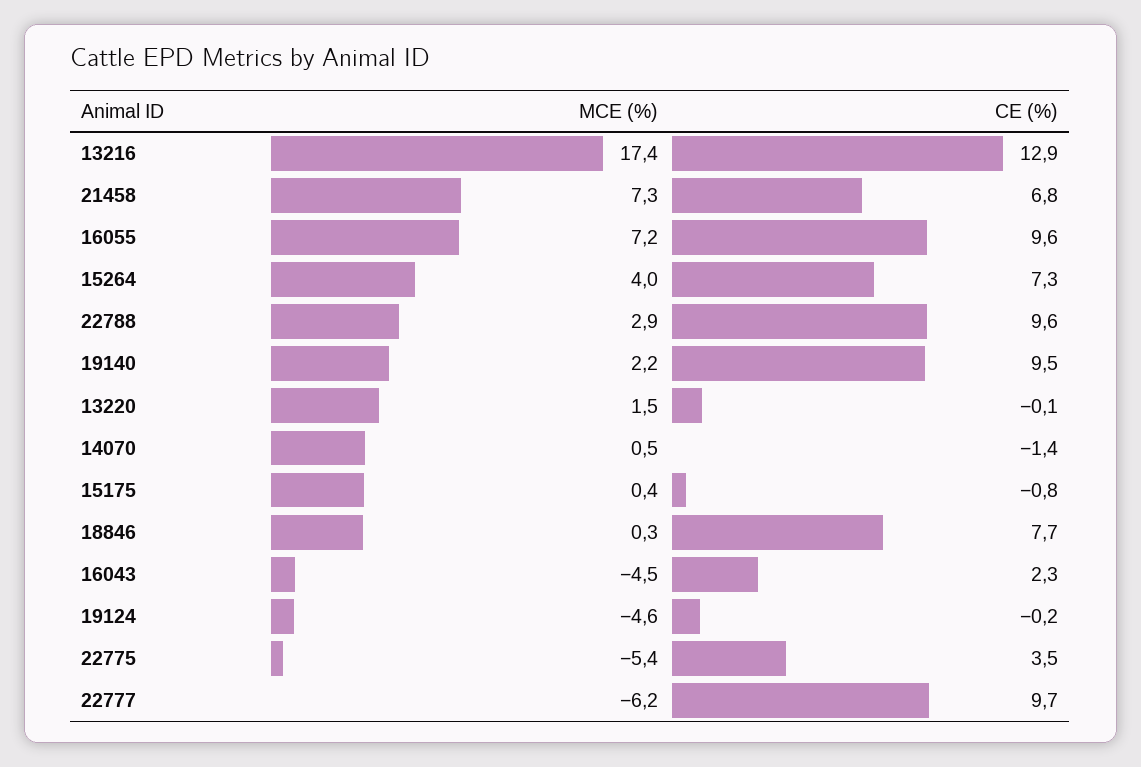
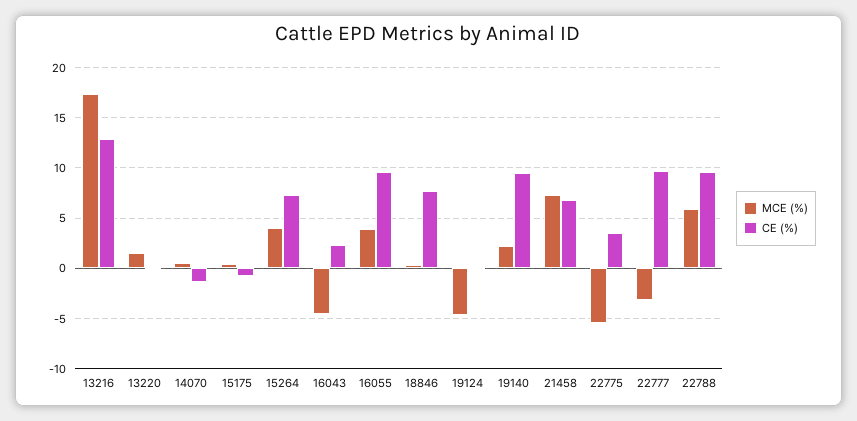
  {
    "MCE (%)": {
      "13216": 17.4,
      "21458": 7.3,
-     "16055": 7.2,
+     "16055": 4,
      "15264": 4,
-     "22788": 2.9,
+     "22788": 6,
      "19140": 2.2,
      "13220": 1.5,
      "14070": 0.5,
      "15175": 0.4,
      "18846": 0.3,
      "16043": -4.5,
      "19124": -4.6,
      "22775": -5.4,
-     "22777": -6.2
+     "22777": -3
    },
    "CE (%)": {
      "13216": 12.9,
      "21458": 6.8,
      "16055": 9.6,
      "15264": 7.3,
      "22788": 9.6,
      "19140": 9.5,
      "13220": -0.1,
      "14070": -1.4,
      "15175": -0.8,
      "18846": 7.7,
      "16043": 2.3,
      "19124": -0.2,
      "22775": 3.5,
      "22777": 9.7
    }
  }

